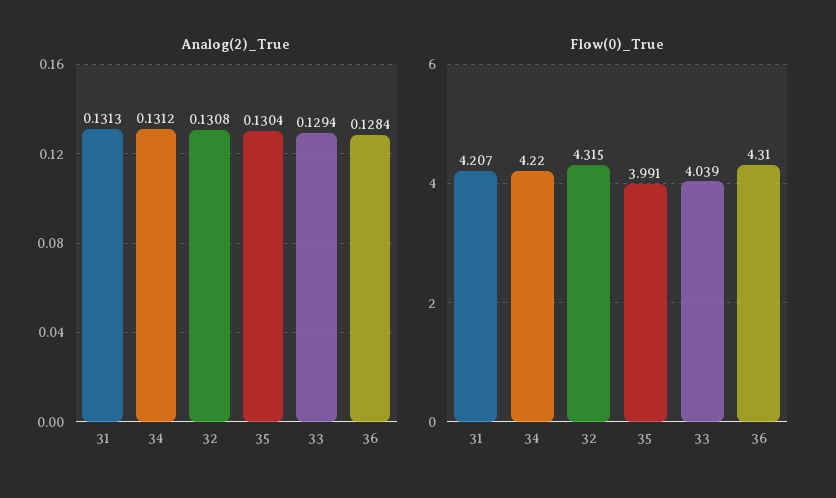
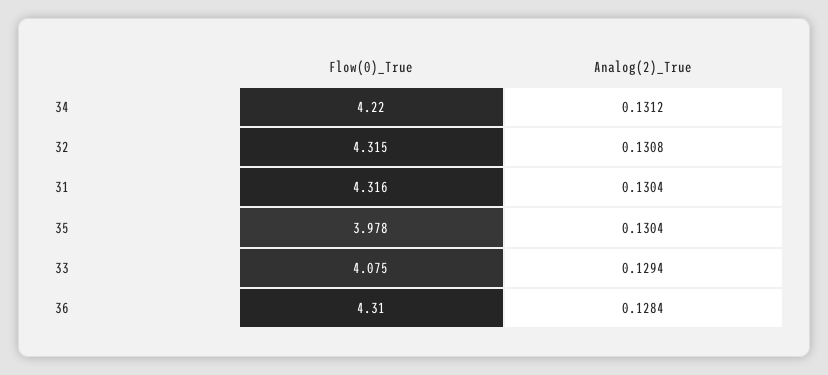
  {
    "Analog(2)_True": {
-     "31": 0.1313,
+     "31": 0.1304,
      "34": 0.1312,
      "32": 0.1308,
      "35": 0.1304,
      "33": 0.1294,
      "36": 0.1284
    },
    "Flow(0)_True": {
-     "31": 4.207,
+     "31": 4.316,
      "34": 4.22,
      "32": 4.315,
-     "35": 3.991,
+     "35": 3.978,
-     "33": 4.039,
+     "33": 4.075,
      "36": 4.31
    }
  }

